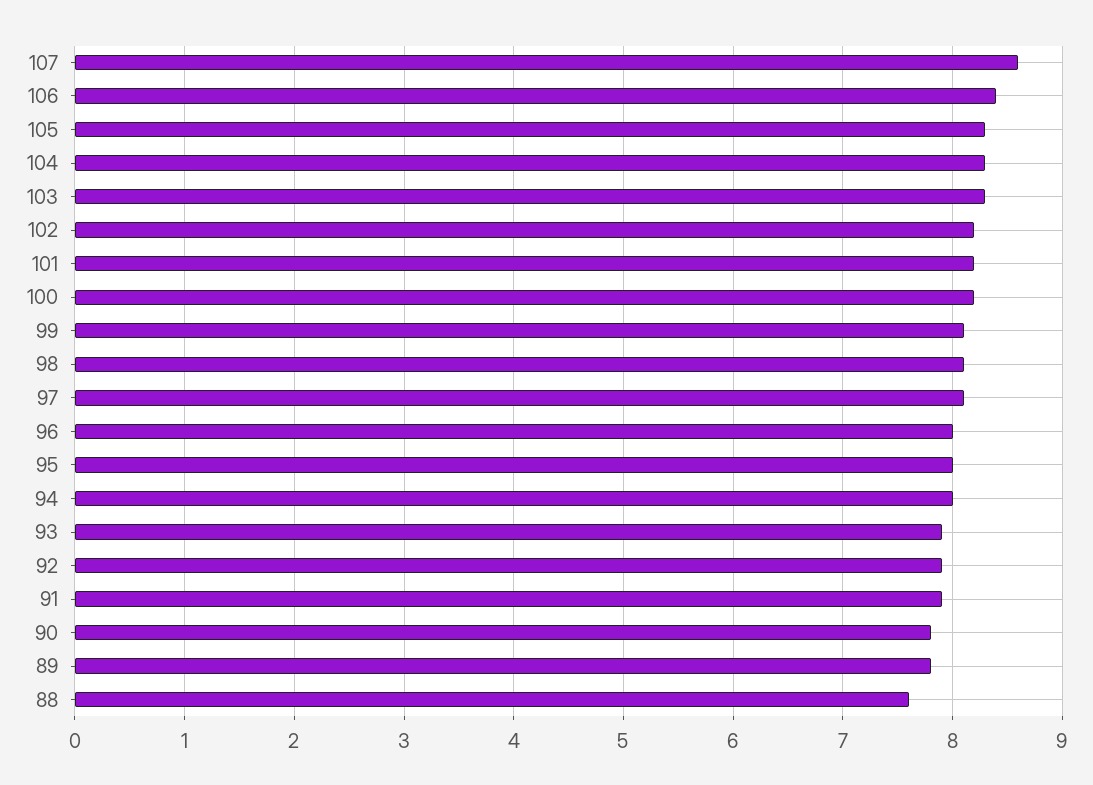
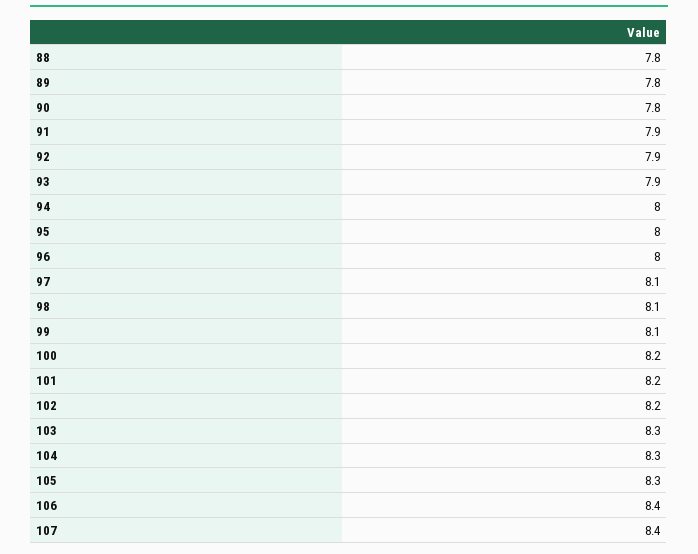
  {
-   "107": 8.6,
+   "107": 8.4,
    "106": 8.4,
    "105": 8.3,
    "104": 8.3,
    "103": 8.3,
    "102": 8.2,
    "101": 8.2,
    "100": 8.2,
    "99": 8.1,
    "98": 8.1,
    "97": 8.1,
    "96": 8,
    "95": 8,
    "94": 8,
    "93": 7.9,
    "92": 7.9,
    "91": 7.9,
    "90": 7.8,
    "89": 7.8,
-   "88": 7.6
+   "88": 7.8
  }

